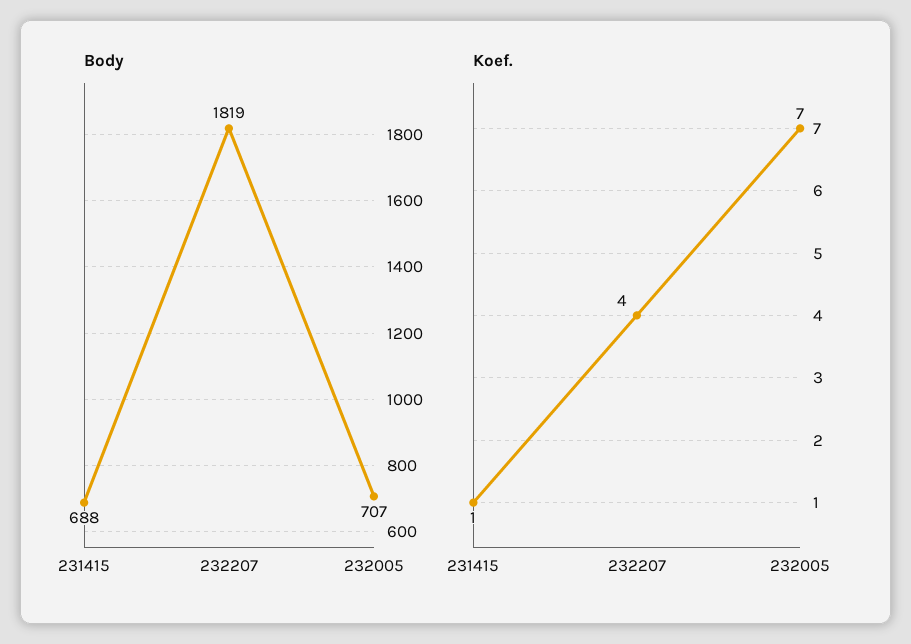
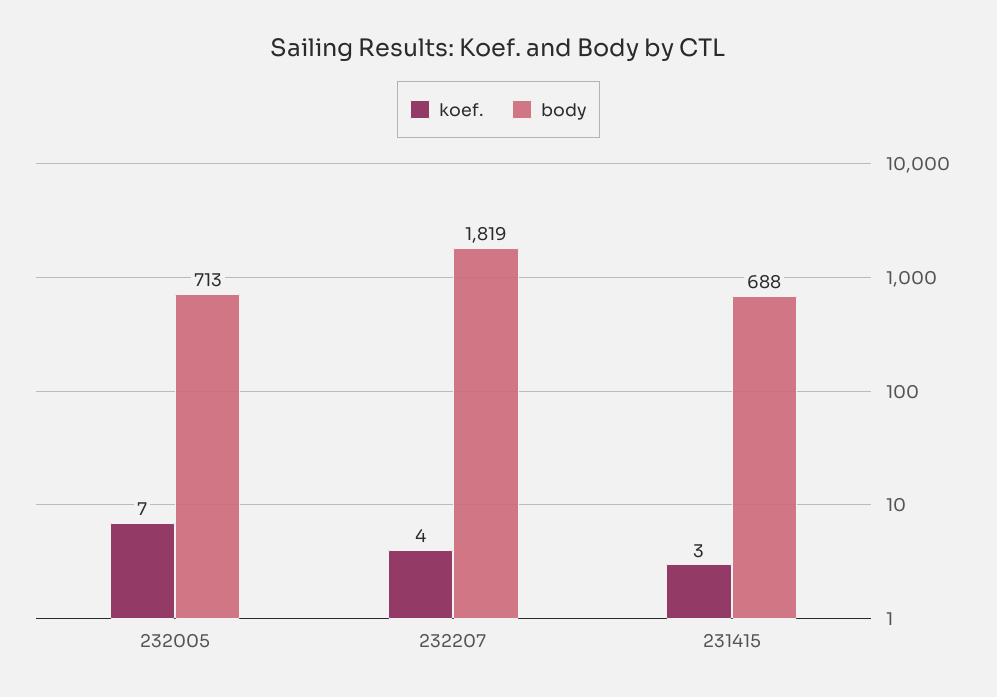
  {
    "Body": {
      "231415": 688,
      "232207": 1819,
-     "232005": 707
+     "232005": 713
    },
    "Koef.": {
-     "231415": 1,
+     "231415": 3,
      "232207": 4,
      "232005": 7
    }
  }

